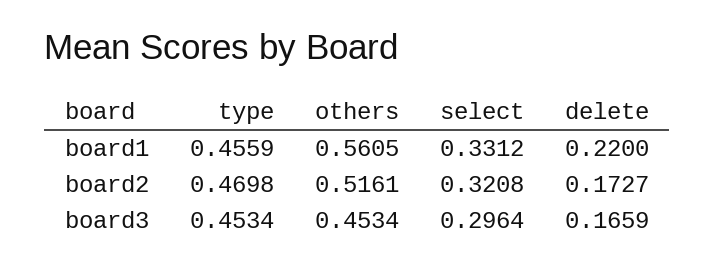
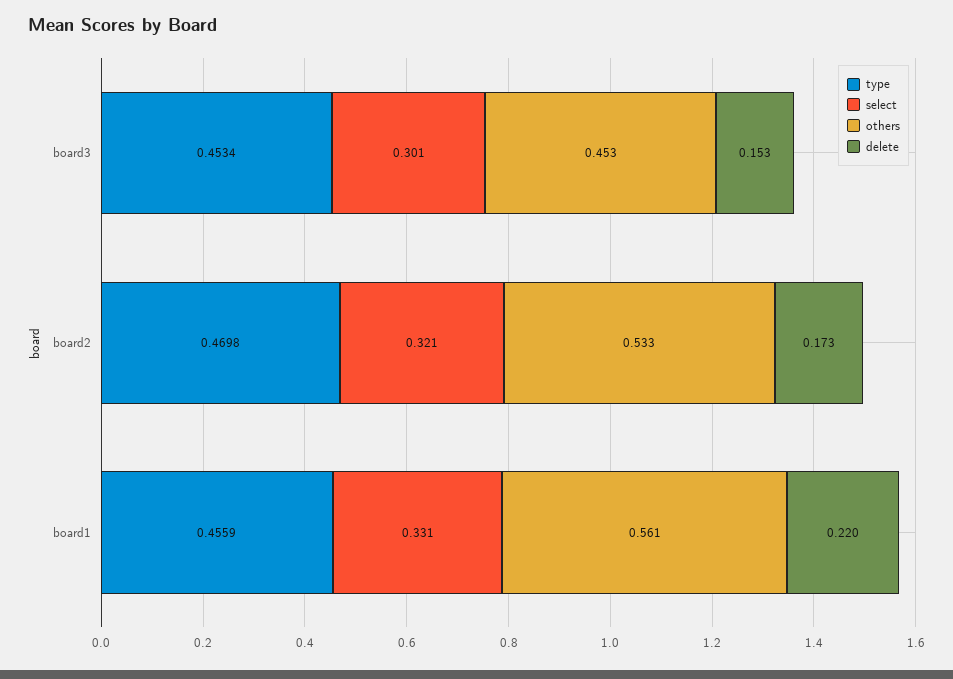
  {
    "type": {
      "board1": 0.4559,
      "board2": 0.4698,
      "board3": 0.4534
    },
    "others": {
      "board1": 0.5605,
-     "board2": 0.5161,
+     "board2": 0.533,
      "board3": 0.4534
    },
    "select": {
      "board1": 0.3312,
      "board2": 0.3208,
-     "board3": 0.2964
+     "board3": 0.301
    },
    "delete": {
      "board1": 0.22,
      "board2": 0.1727,
-     "board3": 0.1659
+     "board3": 0.153
    }
  }

